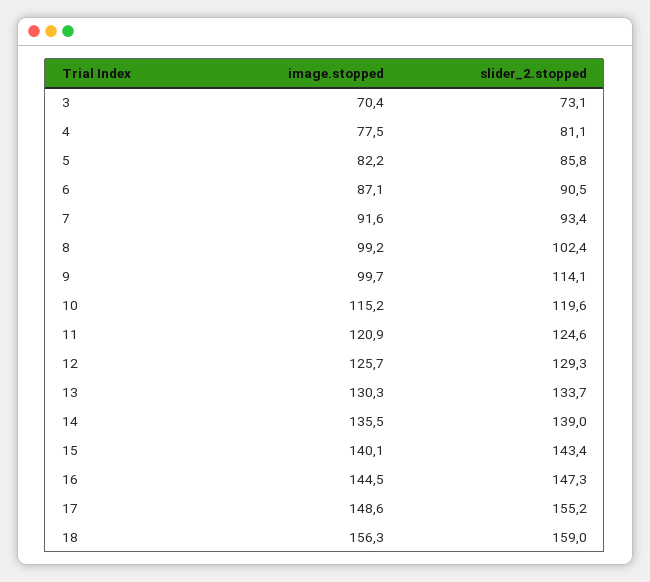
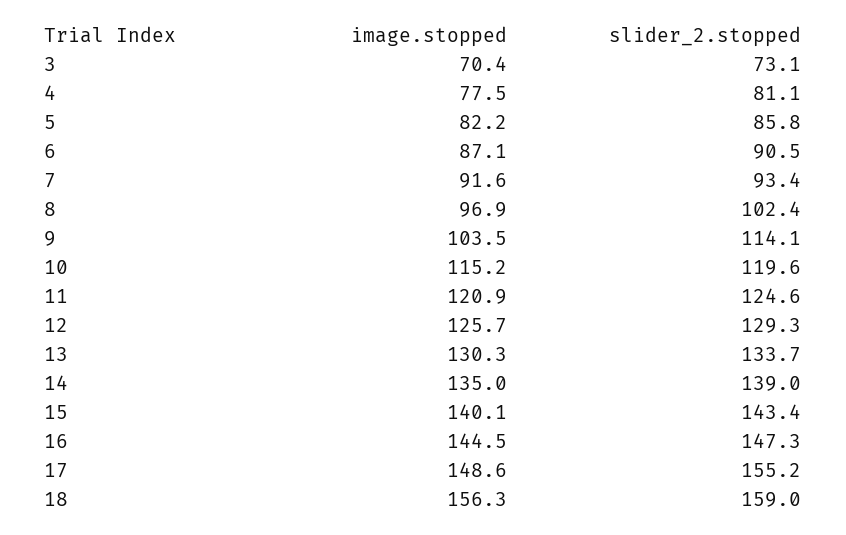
  {
    "image.stopped": {
      "3": 70.4,
      "4": 77.5,
      "5": 82.2,
      "6": 87.1,
      "7": 91.6,
-     "8": 99.2,
+     "8": 96.9,
-     "9": 99.7,
+     "9": 103.5,
      "10": 115.2,
      "11": 120.9,
      "12": 125.7,
      "13": 130.3,
-     "14": 135.5,
+     "14": 135,
      "15": 140.1,
      "16": 144.5,
      "17": 148.6,
      "18": 156.3
    },
    "slider_2.stopped": {
      "3": 73.1,
      "4": 81.1,
      "5": 85.8,
      "6": 90.5,
      "7": 93.4,
      "8": 102.4,
      "9": 114.1,
      "10": 119.6,
      "11": 124.6,
      "12": 129.3,
      "13": 133.7,
      "14": 139,
      "15": 143.4,
      "16": 147.3,
      "17": 155.2,
      "18": 159
    }
  }

